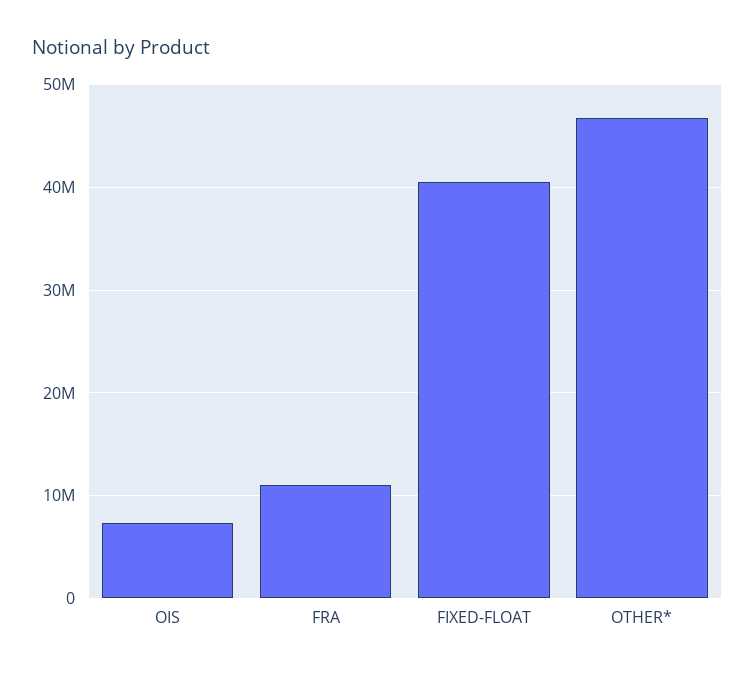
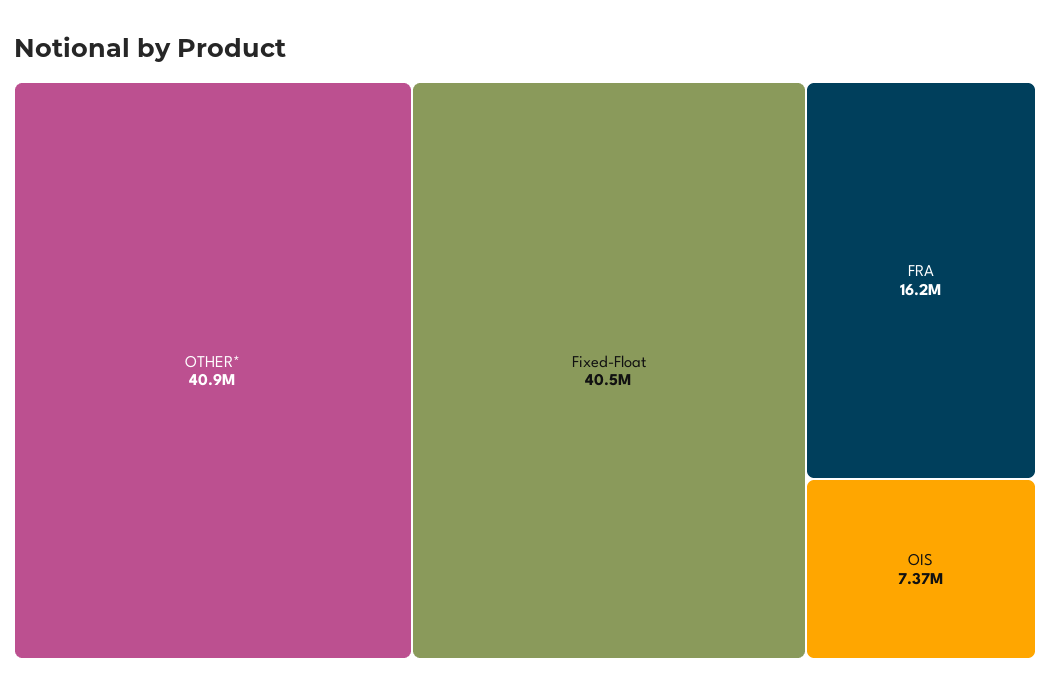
  {
    "OIS": 7370000,
-   "FRA": 11000000,
+   "FRA": 16200000,
    "FIXED-FLOAT": 40500000,
-   "OTHER*": 47000000
+   "OTHER*": 40900000
  }

